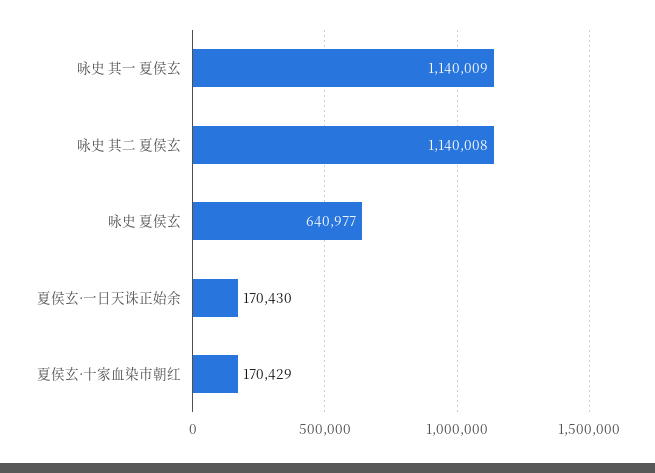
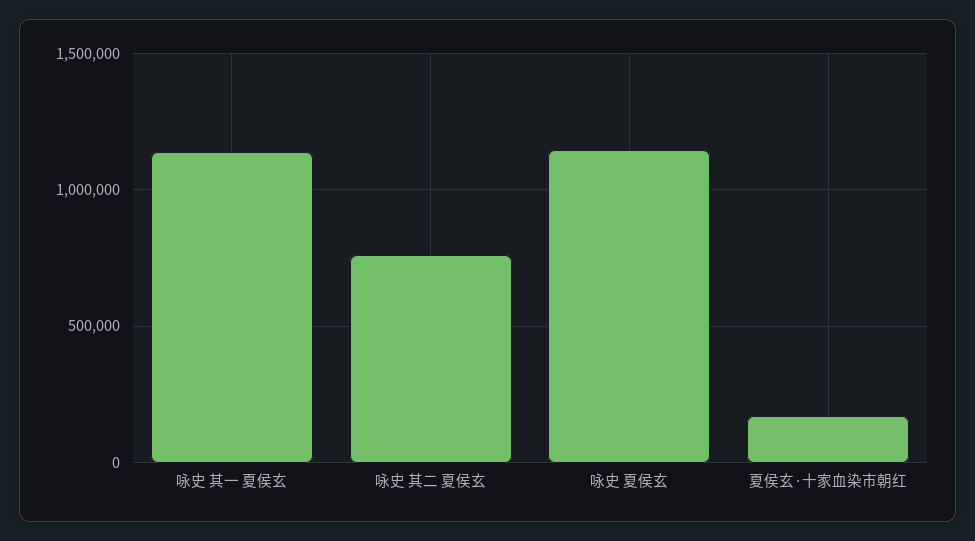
  {
    "咏史 其一 夏侯玄": 1140009,
-   "咏史 其二 夏侯玄": 1140008,
+   "咏史 其二 夏侯玄": 750000,
-   "咏史 夏侯玄": 640977,
+   "咏史 夏侯玄": 1150000,
-   "夏侯玄·一日天诛正始余": 170430,
    "夏侯玄·十家血染市朝红": 170429
  }

